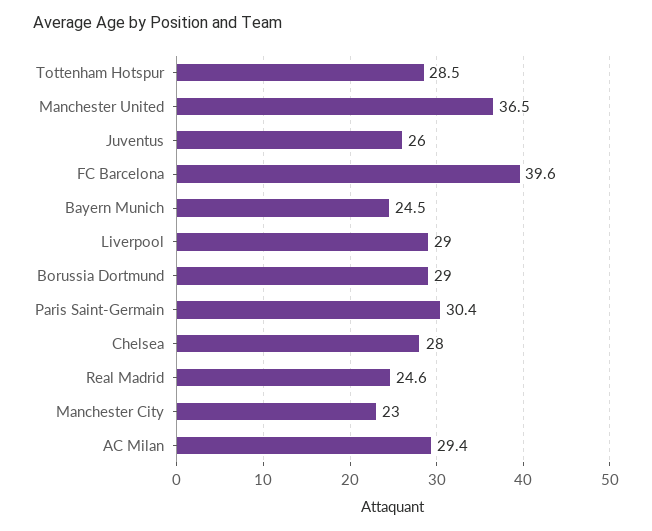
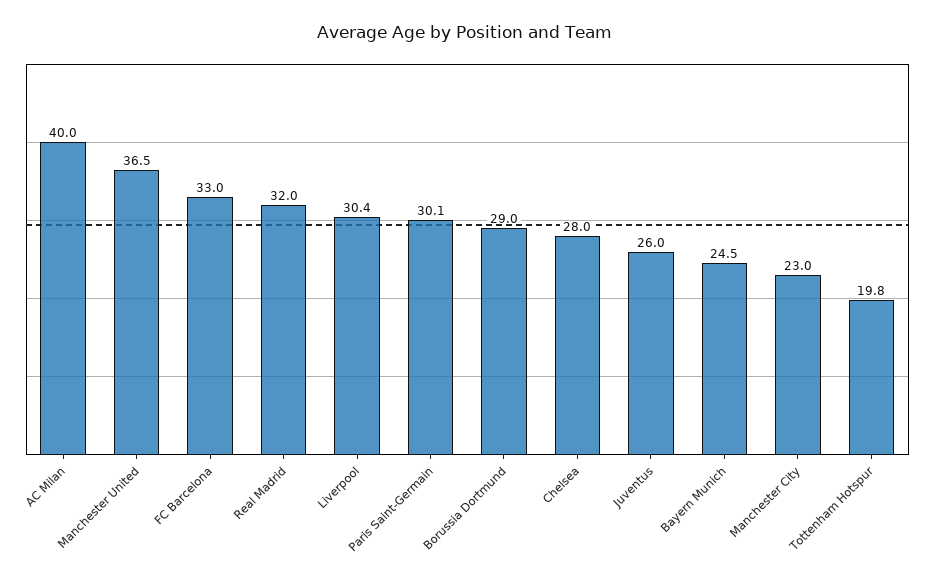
  {
-   "Tottenham Hotspur": 28.5,
+   "Tottenham Hotspur": 19.8,
    "Manchester United": 36.5,
    "Juventus": 26,
-   "FC Barcelona": 39.6,
+   "FC Barcelona": 33,
    "Bayern Munich": 24.5,
-   "Liverpool": 29,
+   "Liverpool": 30.4,
    "Borussia Dortmund": 29,
-   "Paris Saint-Germain": 30.4,
+   "Paris Saint-Germain": 30.1,
    "Chelsea": 28,
-   "Real Madrid": 24.6,
+   "Real Madrid": 32,
    "Manchester City": 23,
-   "AC Milan": 29.4
+   "AC Milan": 40
  }

